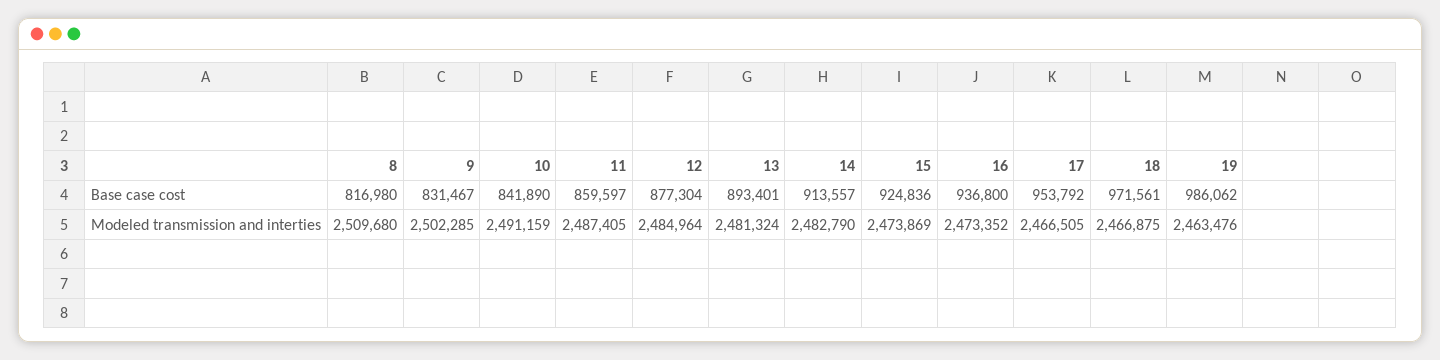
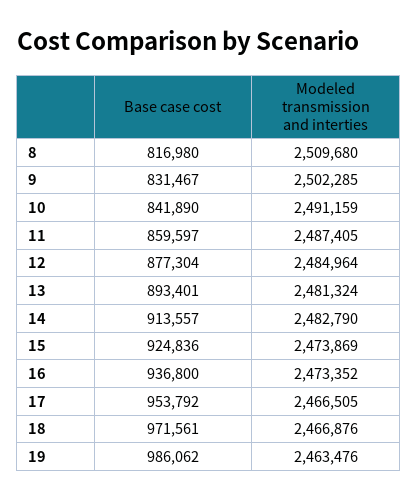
  {
    "8": {
      "Base case cost": 816980,
      "Modeled transmission and interties": 2509680
    },
    "9": {
      "Base case cost": 831467,
      "Modeled transmission and interties": 2502285
    },
    "10": {
      "Base case cost": 841890,
      "Modeled transmission and interties": 2491159
    },
    "11": {
      "Base case cost": 859597,
      "Modeled transmission and interties": 2487405
    },
    "12": {
      "Base case cost": 877304,
      "Modeled transmission and interties": 2484964
    },
    "13": {
      "Base case cost": 893401,
      "Modeled transmission and interties": 2481324
    },
    "14": {
      "Base case cost": 913557,
      "Modeled transmission and interties": 2482790
    },
    "15": {
      "Base case cost": 924836,
      "Modeled transmission and interties": 2473869
    },
    "16": {
      "Base case cost": 936800,
      "Modeled transmission and interties": 2473352
    },
    "17": {
      "Base case cost": 953792,
      "Modeled transmission and interties": 2466505
    },
    "18": {
      "Base case cost": 971561,
-     "Modeled transmission and interties": 2466875
+     "Modeled transmission and interties": 2466876
    },
    "19": {
      "Base case cost": 986062,
      "Modeled transmission and interties": 2463476
    }
  }

